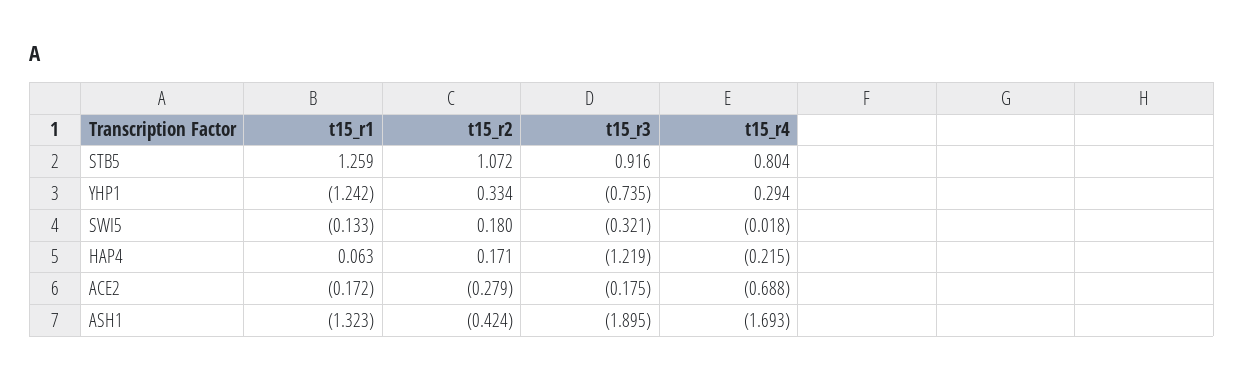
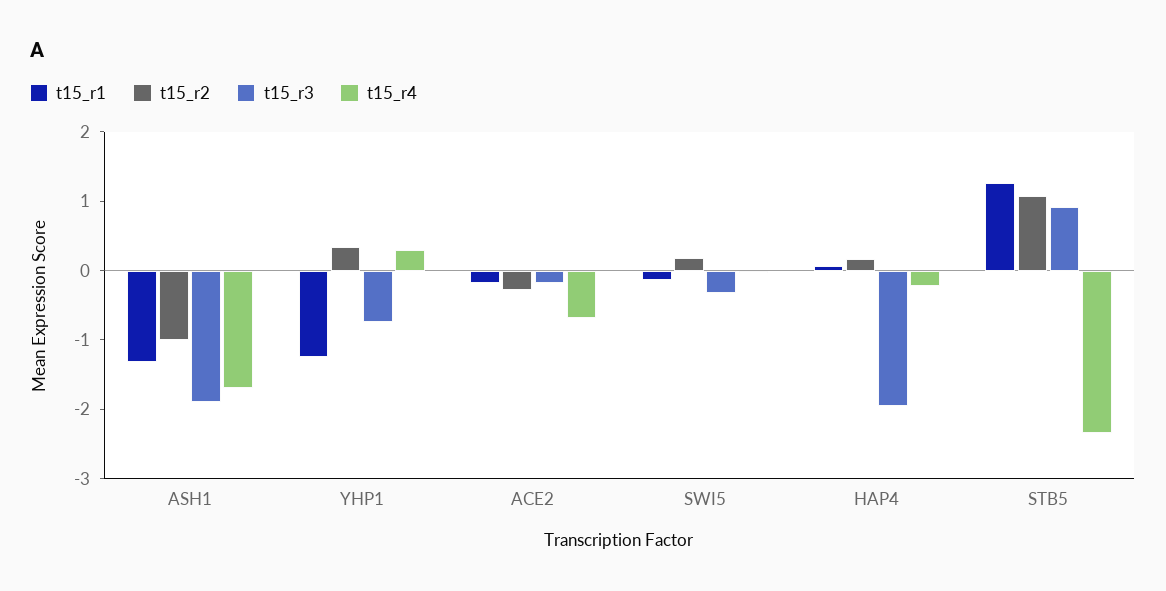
  {
    "t15_r1": {
      "STB5": 1.259,
      "YHP1": -1.242,
      "SWI5": -0.133,
      "HAP4": 0.063,
      "ACE2": -0.172,
      "ASH1": -1.323
    },
    "t15_r2": {
      "STB5": 1.072,
      "YHP1": 0.334,
      "SWI5": 0.18,
      "HAP4": 0.171,
      "ACE2": -0.279,
-     "ASH1": -0.424
+     "ASH1": -1
    },
    "t15_r3": {
      "STB5": 0.916,
      "YHP1": -0.735,
      "SWI5": -0.321,
-     "HAP4": -1.219,
+     "HAP4": -2,
      "ACE2": -0.175,
      "ASH1": -1.895
    },
    "t15_r4": {
-     "STB5": 0.804,
+     "STB5": -2.4,
      "YHP1": 0.294,
      "SWI5": -0.018,
      "HAP4": -0.215,
      "ACE2": -0.688,
      "ASH1": -1.693
    }
  }

